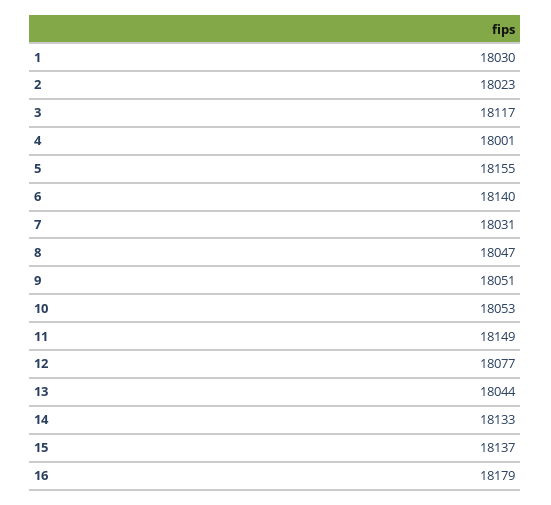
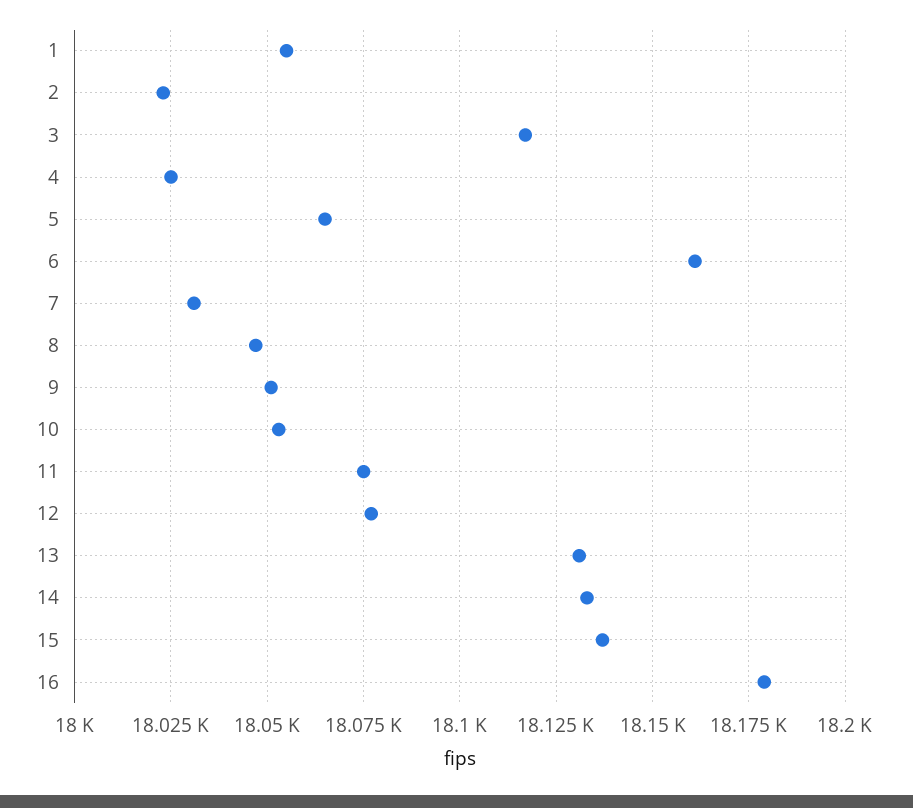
  {
-   "1": 18030,
+   "1": 18055,
    "2": 18023,
    "3": 18117,
-   "4": 18001,
+   "4": 18025,
-   "5": 18155,
+   "5": 18065,
-   "6": 18140,
+   "6": 18160,
    "7": 18031,
    "8": 18047,
    "9": 18051,
    "10": 18053,
-   "11": 18149,
+   "11": 18075,
    "12": 18077,
-   "13": 18044,
+   "13": 18130,
    "14": 18133,
    "15": 18137,
    "16": 18179
  }

